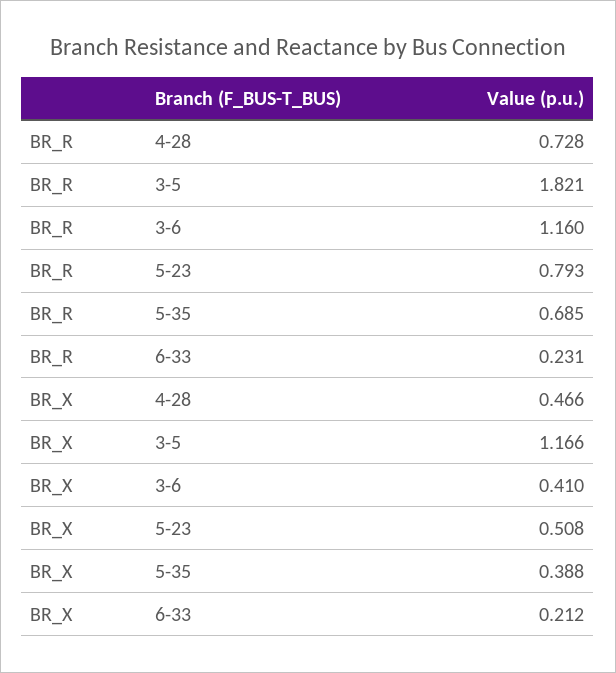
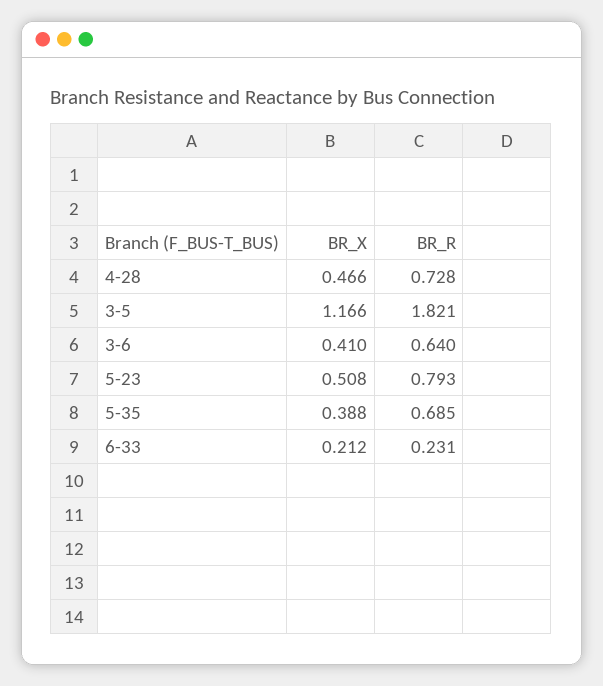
  {
    "BR_R": {
      "4-28": 0.728,
      "3-5": 1.821,
-     "3-6": 1.16,
+     "3-6": 0.64,
      "5-23": 0.793,
      "5-35": 0.685,
      "6-33": 0.231
    },
    "BR_X": {
      "4-28": 0.466,
      "3-5": 1.166,
      "3-6": 0.41,
      "5-23": 0.508,
      "5-35": 0.388,
      "6-33": 0.212
    }
  }

